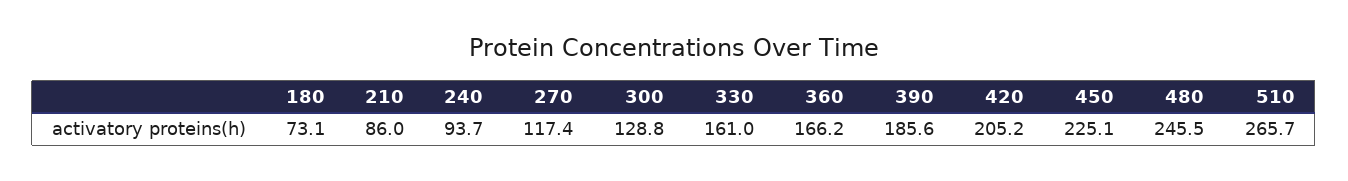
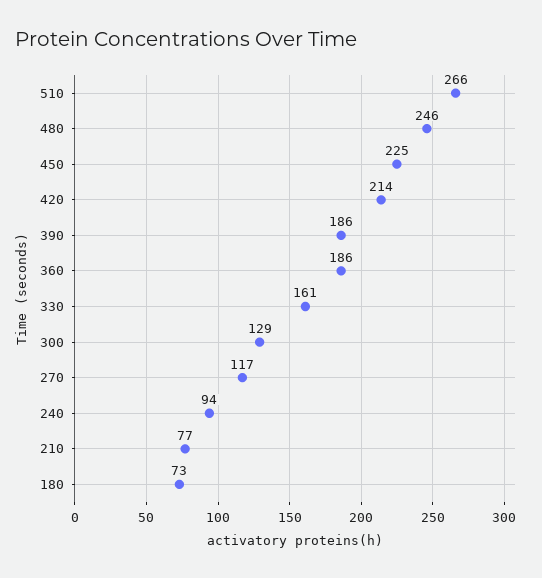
  {
    "180": 73.1,
-   "210": 86,
+   "210": 77,
    "240": 93.7,
    "270": 117.4,
    "300": 128.8,
    "330": 161,
-   "360": 166.2,
+   "360": 186,
    "390": 185.6,
-   "420": 205.2,
+   "420": 214,
    "450": 225.1,
    "480": 245.5,
    "510": 265.7
  }

